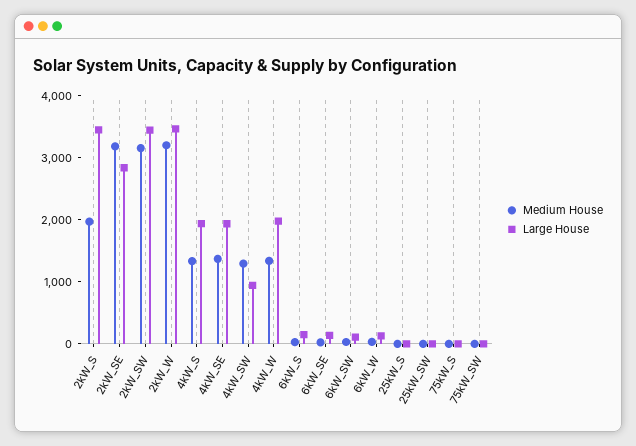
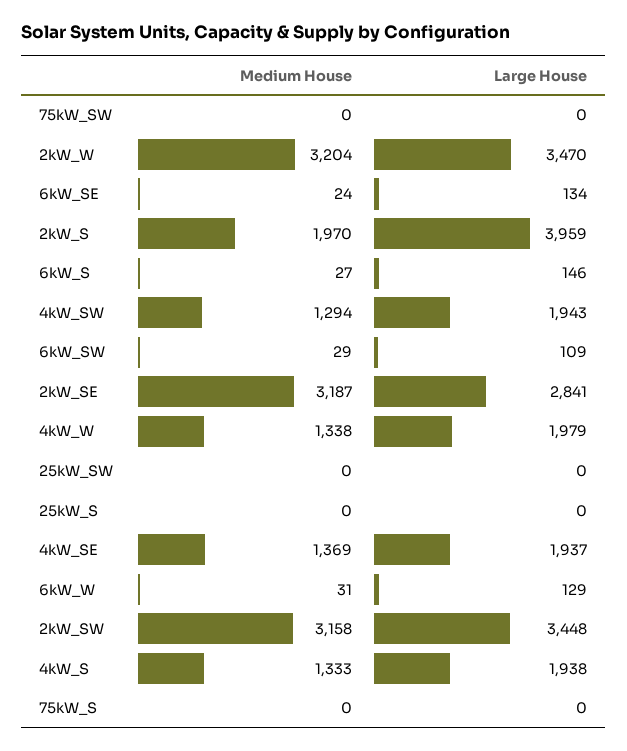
  {
    "Medium House": {
      "2kW_S": 1970,
      "2kW_SE": 3187,
      "2kW_SW": 3158,
      "2kW_W": 3204,
      "4kW_S": 1333,
      "4kW_SE": 1369,
      "4kW_SW": 1294,
      "4kW_W": 1338,
      "6kW_S": 27,
      "6kW_SE": 24,
      "6kW_SW": 29,
      "6kW_W": 31,
      "25kW_S": 0,
      "25kW_SW": 0,
      "75kW_S": 0,
      "75kW_SW": 0
    },
    "Large House": {
-     "2kW_S": 3400,
+     "2kW_S": 3959,
      "2kW_SE": 2841,
      "2kW_SW": 3448,
      "2kW_W": 3470,
      "4kW_S": 1938,
      "4kW_SE": 1937,
-     "4kW_SW": 1000,
+     "4kW_SW": 1943,
      "4kW_W": 1979,
      "6kW_S": 146,
      "6kW_SE": 134,
      "6kW_SW": 109,
      "6kW_W": 129,
      "25kW_S": 0,
      "25kW_SW": 0,
      "75kW_S": 0,
      "75kW_SW": 0
    }
  }

